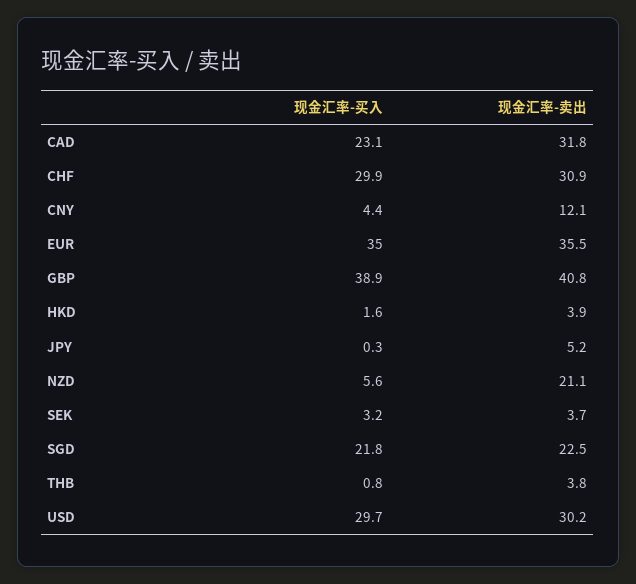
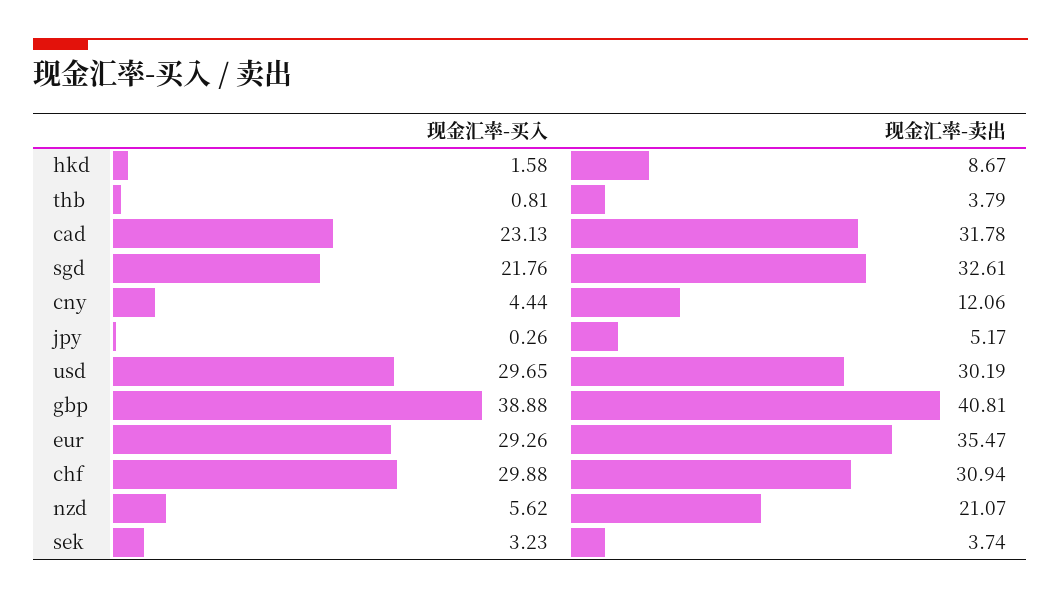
  {
    "现金汇率-买入": {
      "CAD": 23.13,
      "CHF": 29.88,
      "CNY": 4.44,
-     "EUR": 35,
+     "EUR": 29.26,
      "GBP": 38.88,
      "HKD": 1.58,
      "JPY": 0.26,
      "NZD": 5.62,
      "SEK": 3.23,
      "SGD": 21.76,
      "THB": 0.81,
      "USD": 29.65
    },
    "现金汇率-卖出": {
      "CAD": 31.78,
      "CHF": 30.94,
      "CNY": 12.06,
      "EUR": 35.47,
      "GBP": 40.81,
-     "HKD": 3.9,
+     "HKD": 8.67,
      "JPY": 5.17,
      "NZD": 21.07,
      "SEK": 3.74,
-     "SGD": 22.5,
+     "SGD": 32.61,
      "THB": 3.79,
      "USD": 30.19
    }
  }

